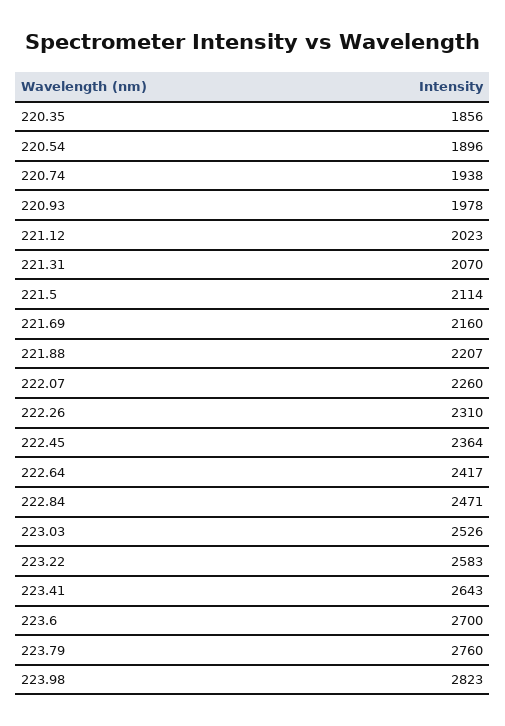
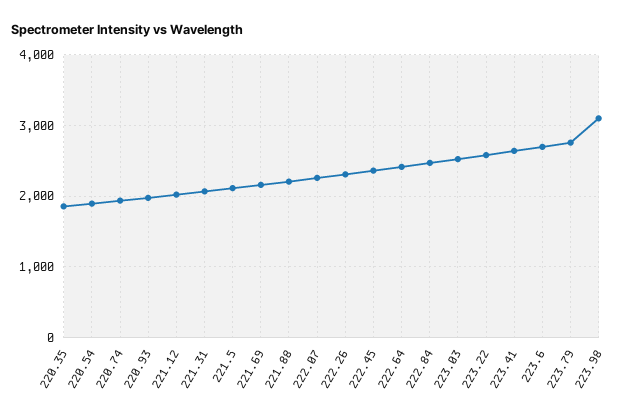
  {
    "220.35": 1856,
    "220.54": 1896,
    "220.74": 1938,
    "220.93": 1978,
    "221.12": 2023,
    "221.31": 2070,
    "221.5": 2114,
    "221.69": 2160,
    "221.88": 2207,
    "222.07": 2260,
    "222.26": 2310,
    "222.45": 2364,
    "222.64": 2417,
    "222.84": 2471,
    "223.03": 2526,
    "223.22": 2583,
    "223.41": 2643,
    "223.6": 2700,
    "223.79": 2760,
-   "223.98": 2823
+   "223.98": 3100
  }

